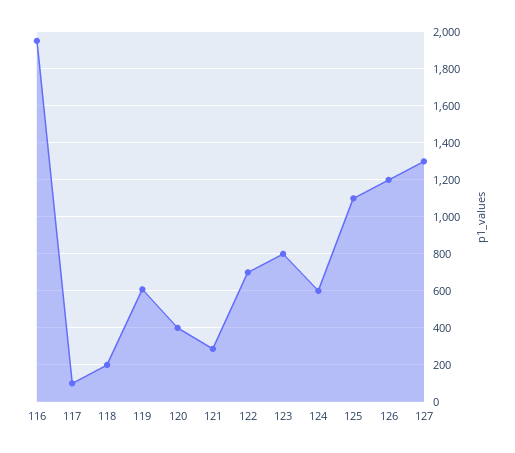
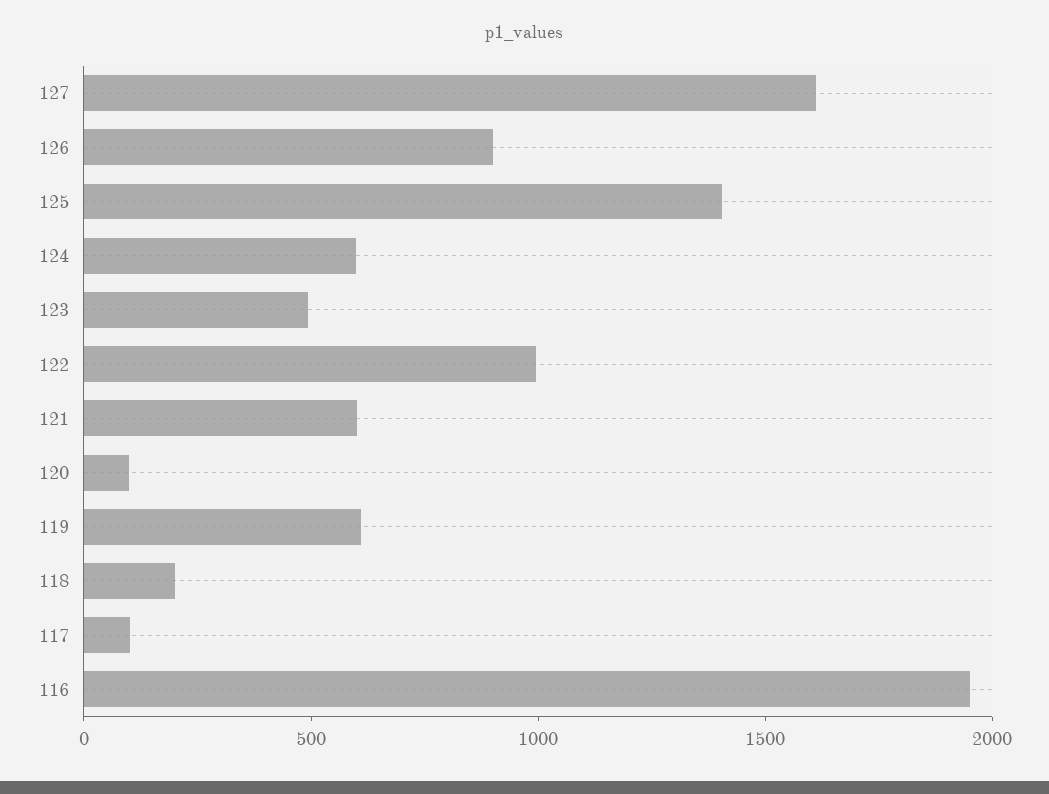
  {
    "116": 1950,
    "117": 100,
    "118": 200,
    "119": 600,
-   "120": 400,
+   "120": 100,
-   "121": 300,
+   "121": 600,
-   "122": 700,
+   "122": 1000,
-   "123": 800,
+   "123": 500,
    "124": 600,
-   "125": 1100,
+   "125": 1400,
-   "126": 1200,
+   "126": 900,
-   "127": 1300
+   "127": 1600
  }

